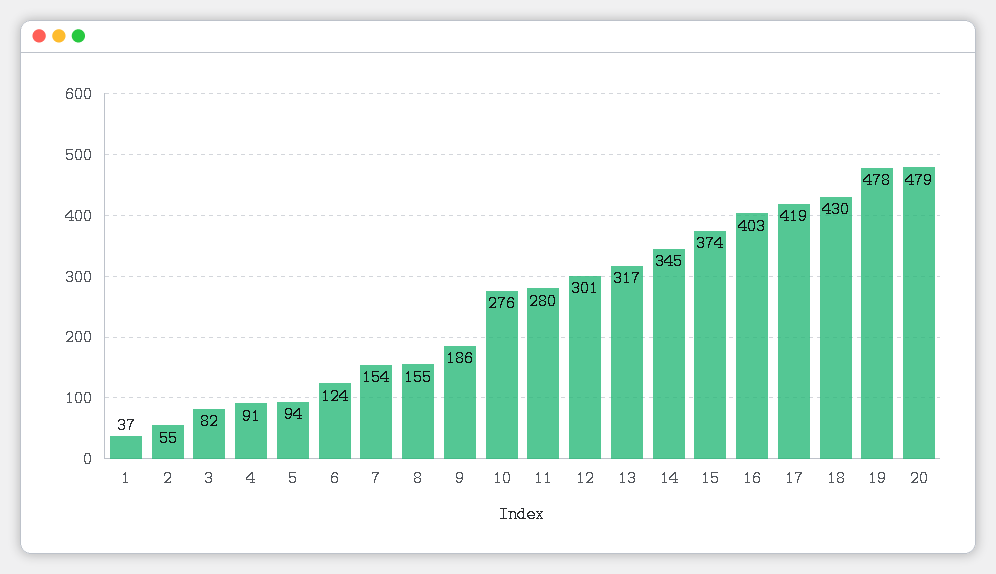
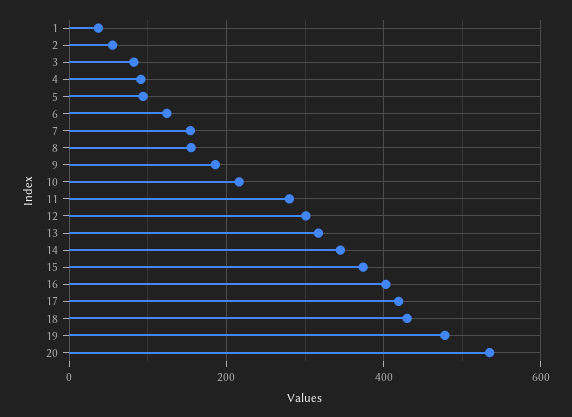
  {
    "1": 37,
    "2": 55,
    "3": 82,
    "4": 91,
    "5": 94,
    "6": 124,
    "7": 154,
    "8": 155,
    "9": 186,
-   "10": 276,
+   "10": 220,
    "11": 280,
    "12": 301,
    "13": 317,
    "14": 345,
    "15": 374,
    "16": 403,
    "17": 419,
    "18": 430,
    "19": 478,
-   "20": 479
+   "20": 540
  }

